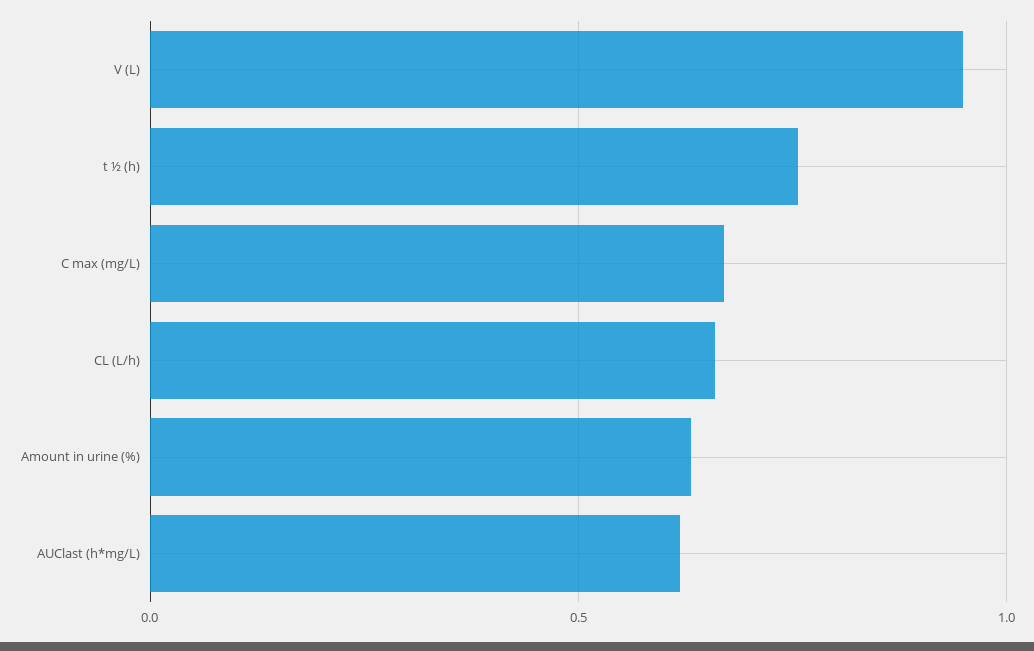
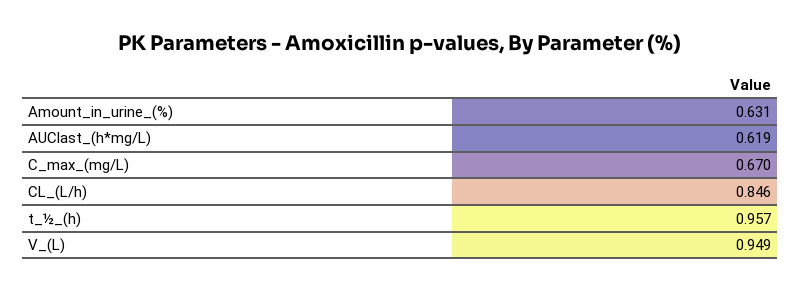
  {
    "V (L)": 0.949,
-   "t ½ (h)": 0.75,
+   "t ½ (h)": 0.957,
    "C max (mg/L)": 0.67,
-   "CL (L/h)": 0.65,
+   "CL (L/h)": 0.846,
    "Amount in urine (%)": 0.631,
    "AUClast (h*mg/L)": 0.619
  }

